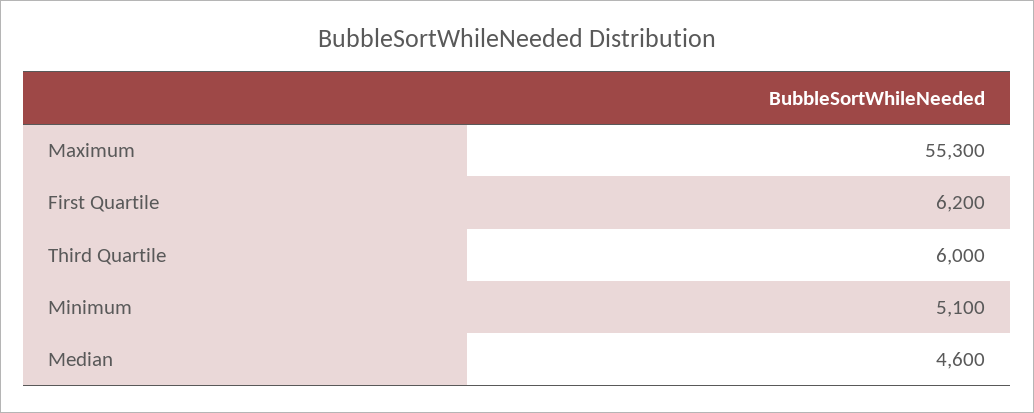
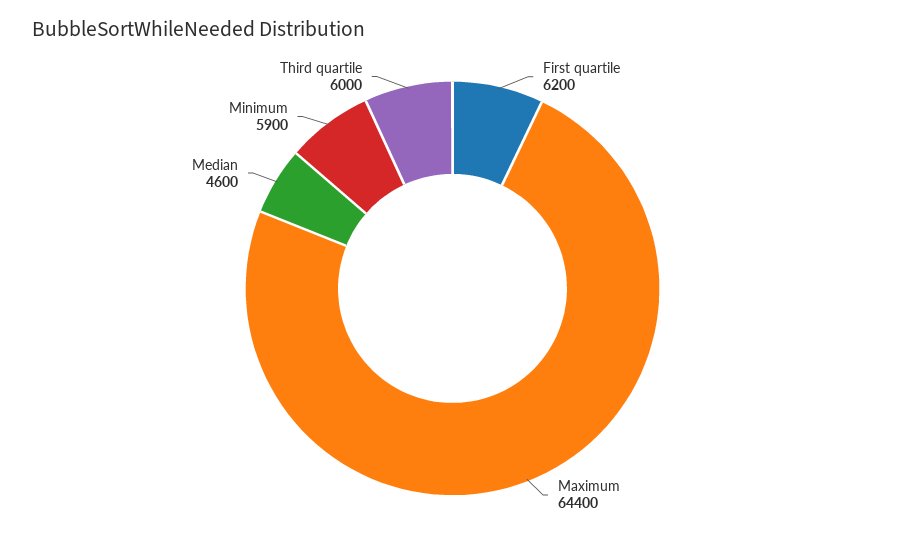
  {
-   "Maximum": 55300,
+   "Maximum": 64400,
    "First Quartile": 6200,
    "Third Quartile": 6000,
-   "Minimum": 5100,
+   "Minimum": 5900,
    "Median": 4600
  }

